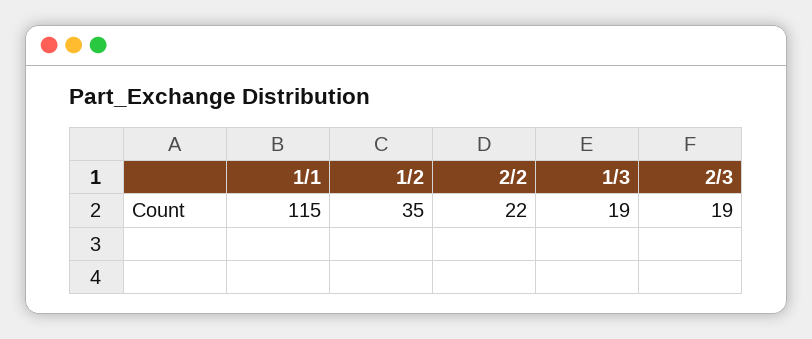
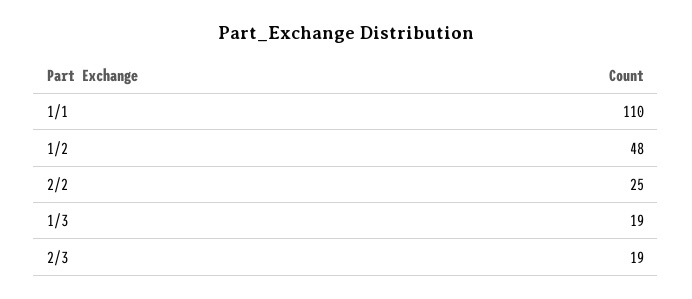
  {
-   "1/1": 115,
+   "1/1": 110,
-   "1/2": 35,
+   "1/2": 48,
-   "2/2": 22,
+   "2/2": 25,
    "1/3": 19,
    "2/3": 19
  }

